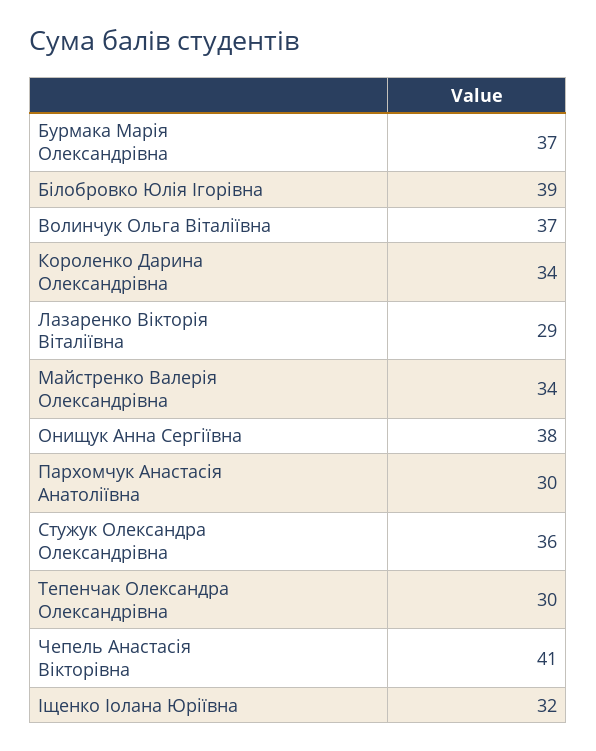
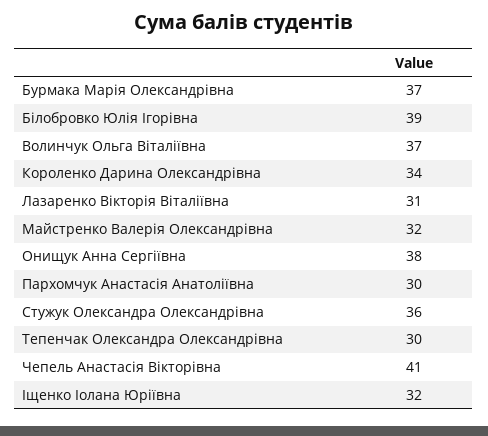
  {
    "Бурмака Марія Олександрівна": 37,
    "Білобровко Юлія Ігорівна": 39,
    "Волинчук Ольга Віталіївна": 37,
    "Короленко Дарина Олександрівна": 34,
-   "Лазаренко Вікторія Віталіївна": 29,
+   "Лазаренко Вікторія Віталіївна": 31,
-   "Майстренко Валерія Олександрівна": 34,
+   "Майстренко Валерія Олександрівна": 32,
    "Онищук Анна Сергіївна": 38,
    "Пархомчук Анастасія Анатоліївна": 30,
    "Стужук Олександра Олександрівна": 36,
    "Тепенчак Олександра Олександрівна": 30,
    "Чепель Анастасія Вікторівна": 41,
    "Іщенко Іолана Юріївна": 32
  }

